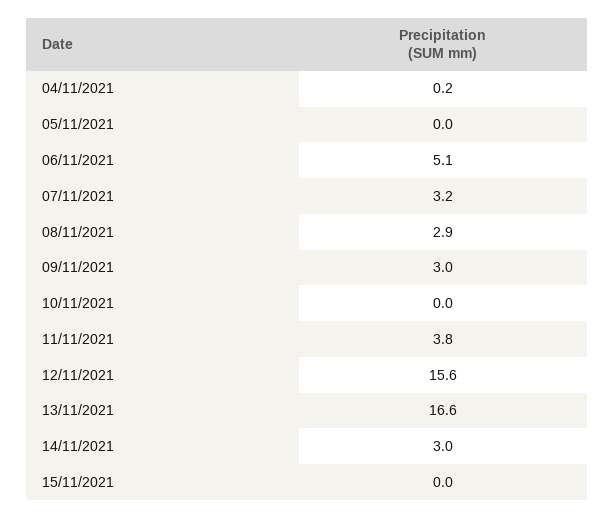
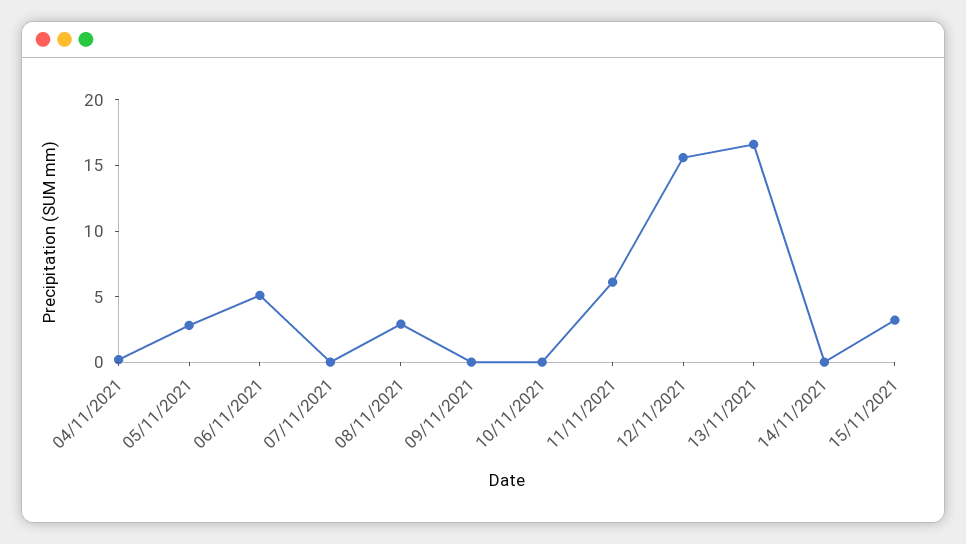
  {
    "04/11/2021": 0.2,
-   "05/11/2021": 0,
+   "05/11/2021": 3,
    "06/11/2021": 5.1,
-   "07/11/2021": 3.2,
+   "07/11/2021": 0,
    "08/11/2021": 2.9,
-   "09/11/2021": 3,
+   "09/11/2021": 0,
    "10/11/2021": 0,
-   "11/11/2021": 3.8,
+   "11/11/2021": 6,
    "12/11/2021": 15.6,
    "13/11/2021": 16.6,
-   "14/11/2021": 3,
+   "14/11/2021": 0,
-   "15/11/2021": 0
+   "15/11/2021": 3
  }

